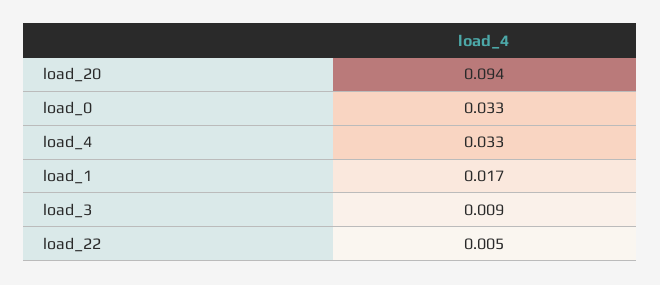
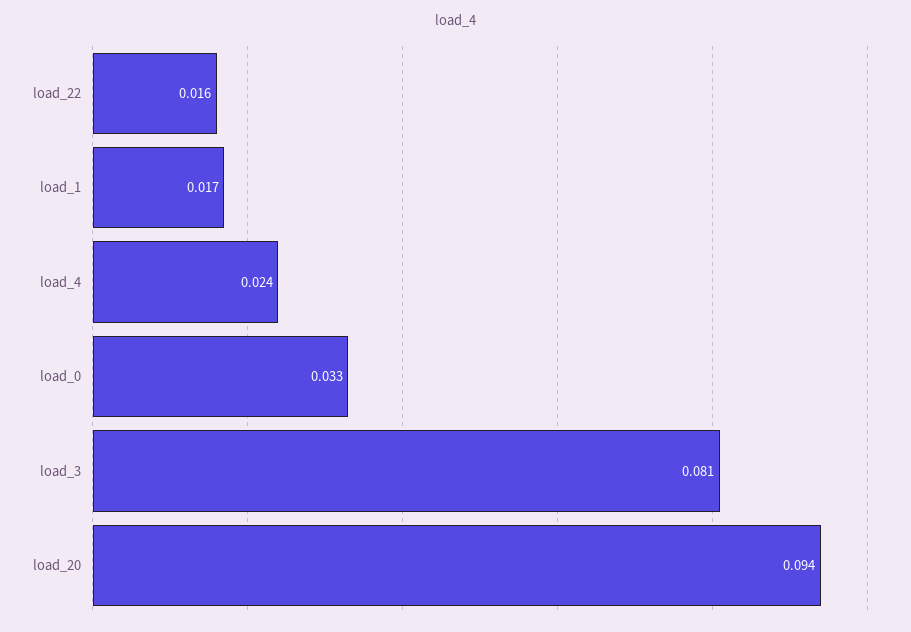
  {
    "load_20": 0.094,
    "load_0": 0.033,
-   "load_4": 0.033,
+   "load_4": 0.024,
    "load_1": 0.017,
-   "load_3": 0.009,
+   "load_3": 0.081,
-   "load_22": 0.005
+   "load_22": 0.016
  }

